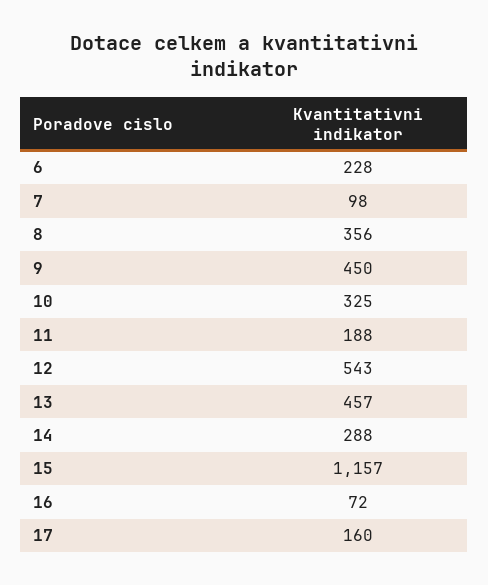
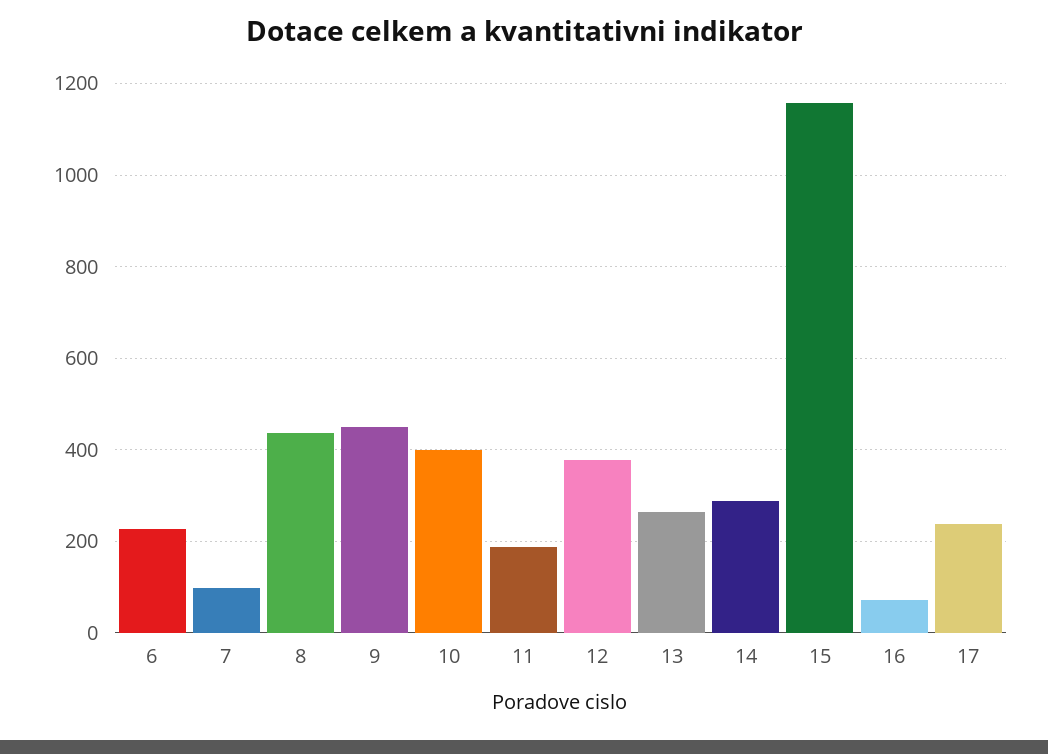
  {
    "6": 228,
    "7": 98,
-   "8": 356,
+   "8": 440,
    "9": 450,
-   "10": 325,
+   "10": 400,
    "11": 188,
-   "12": 543,
+   "12": 380,
-   "13": 457,
+   "13": 260,
    "14": 288,
    "15": 1157,
    "16": 72,
-   "17": 160
+   "17": 240
  }

